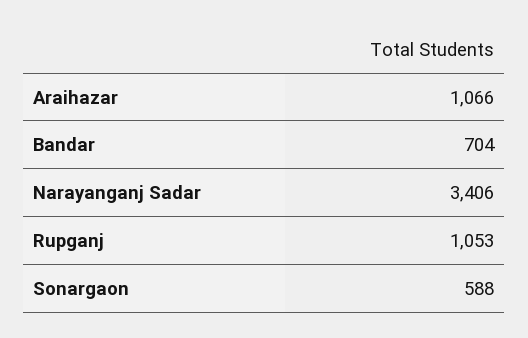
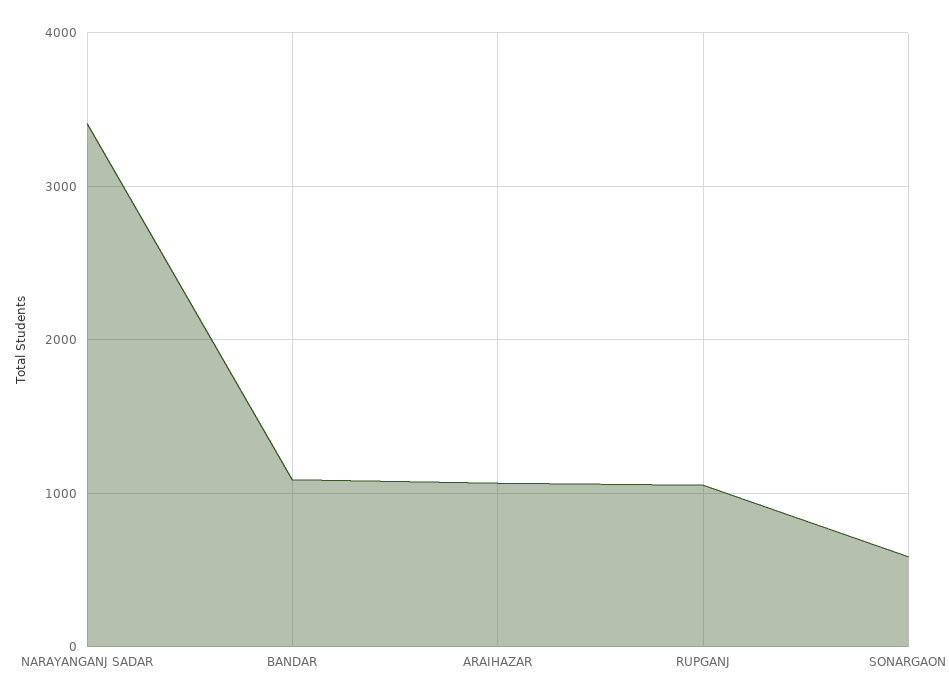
  {
    "Araihazar": 1066,
-   "Bandar": 704,
+   "Bandar": 1100,
    "Narayanganj Sadar": 3406,
    "Rupganj": 1053,
    "Sonargaon": 588
  }

